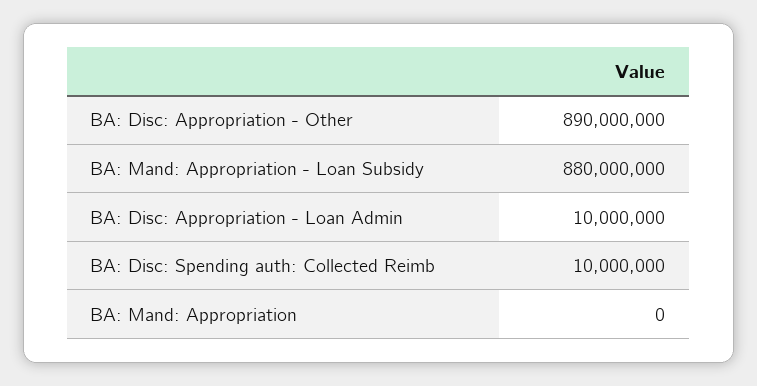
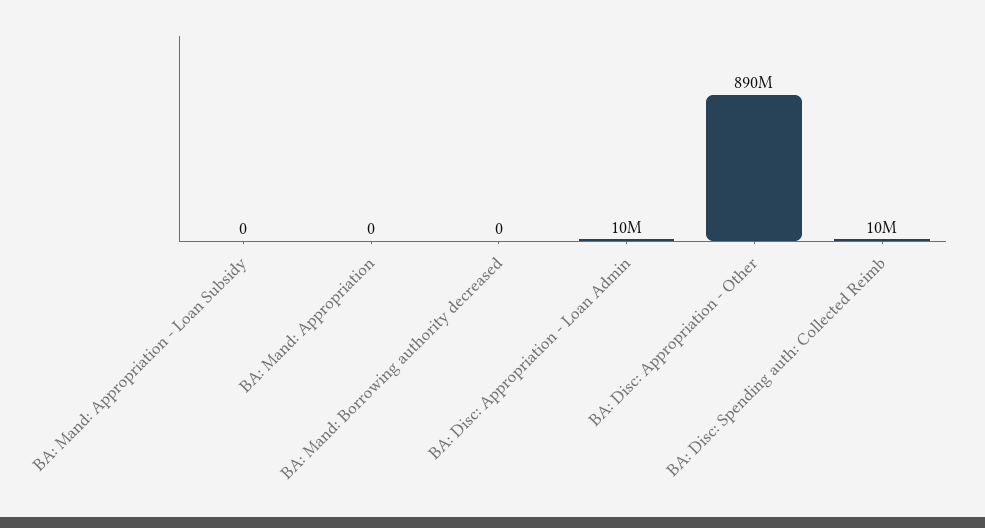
  {
    "BA: Disc: Appropriation - Other": 890000000,
-   "BA: Mand: Appropriation - Loan Subsidy": 880000000,
+   "BA: Mand: Appropriation - Loan Subsidy": 0,
    "BA: Disc: Appropriation - Loan Admin": 10000000,
    "BA: Disc: Spending auth: Collected Reimb": 10000000,
-   "BA: Mand: Appropriation": 0
+   "BA: Mand: Appropriation": 0,
+   "BA: Mand: Borrowing authority decreased": 0
  }

